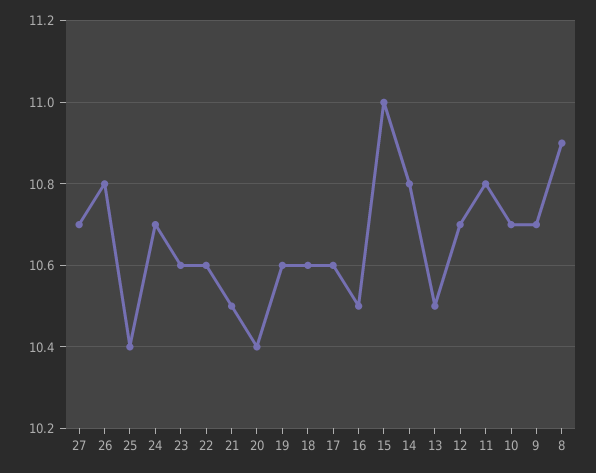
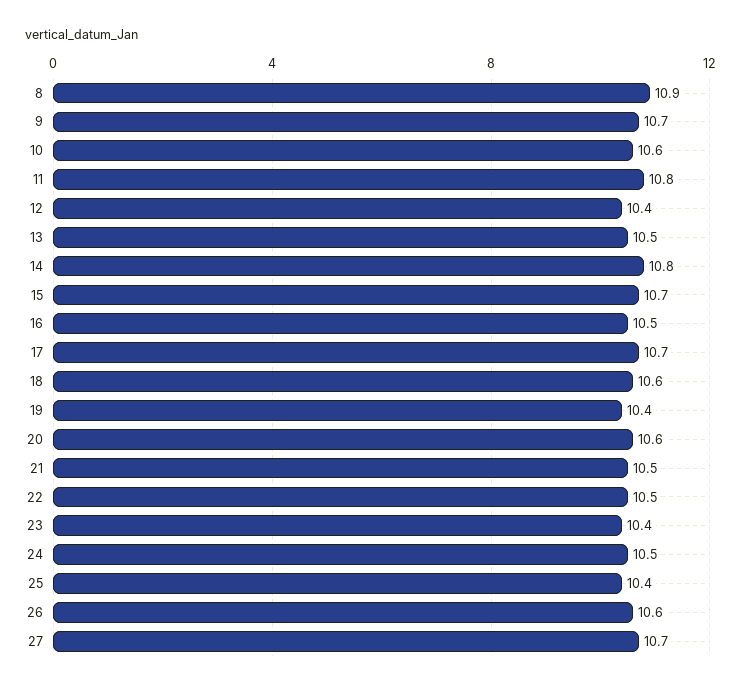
  {
    "27": 10.7,
-   "26": 10.8,
+   "26": 10.6,
    "25": 10.4,
-   "24": 10.7,
+   "24": 10.5,
-   "23": 10.6,
+   "23": 10.4,
-   "22": 10.6,
+   "22": 10.5,
    "21": 10.5,
-   "20": 10.4,
+   "20": 10.6,
-   "19": 10.6,
+   "19": 10.4,
    "18": 10.6,
-   "17": 10.6,
+   "17": 10.7,
    "16": 10.5,
-   "15": 11,
+   "15": 10.7,
    "14": 10.8,
    "13": 10.5,
-   "12": 10.7,
+   "12": 10.4,
    "11": 10.8,
-   "10": 10.7,
+   "10": 10.6,
    "9": 10.7,
    "8": 10.9
  }

